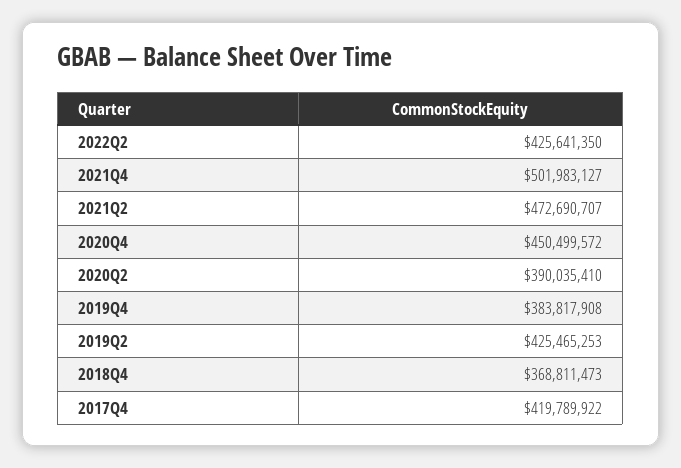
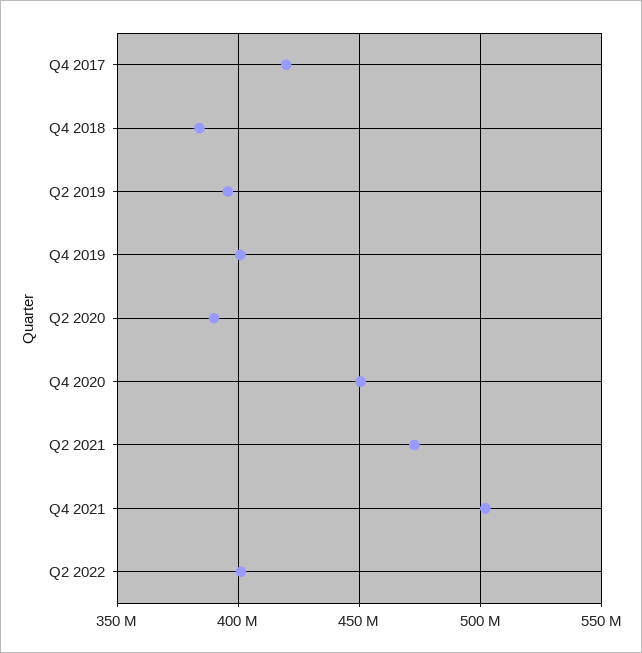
  {
-   "2022Q2": 425641350,
+   "2022Q2": 400000000,
    "2021Q4": 501983127,
    "2021Q2": 472690707,
    "2020Q4": 450499572,
    "2020Q2": 390035410,
-   "2019Q4": 383817908,
+   "2019Q4": 400000000,
-   "2019Q2": 425465253,
+   "2019Q2": 395000000,
-   "2018Q4": 368811473,
+   "2018Q4": 385000000,
    "2017Q4": 419789922
  }

